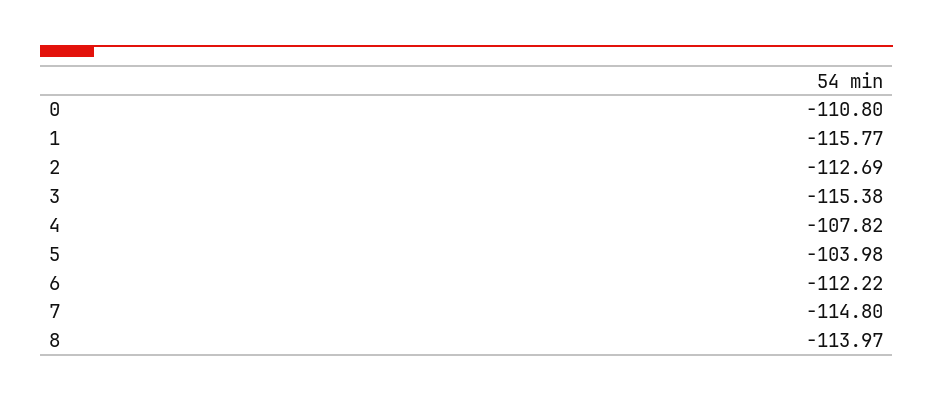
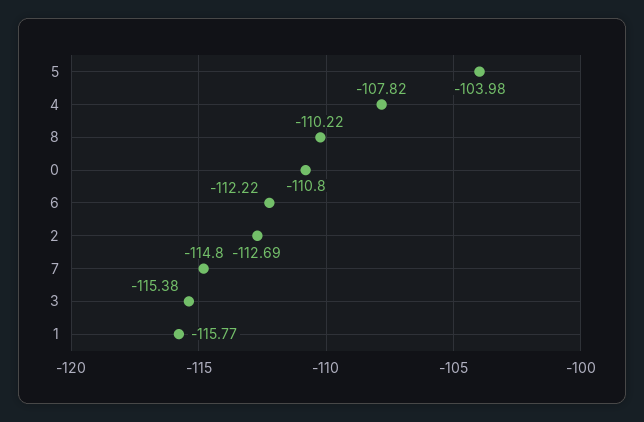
  {
    "0": -110.8,
    "1": -115.77,
    "2": -112.69,
    "3": -115.38,
    "4": -107.82,
    "5": -103.98,
    "6": -112.22,
    "7": -114.8,
-   "8": -113.97
+   "8": -110.22
  }

